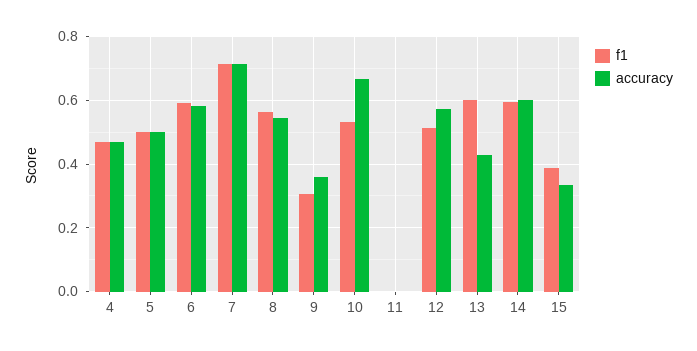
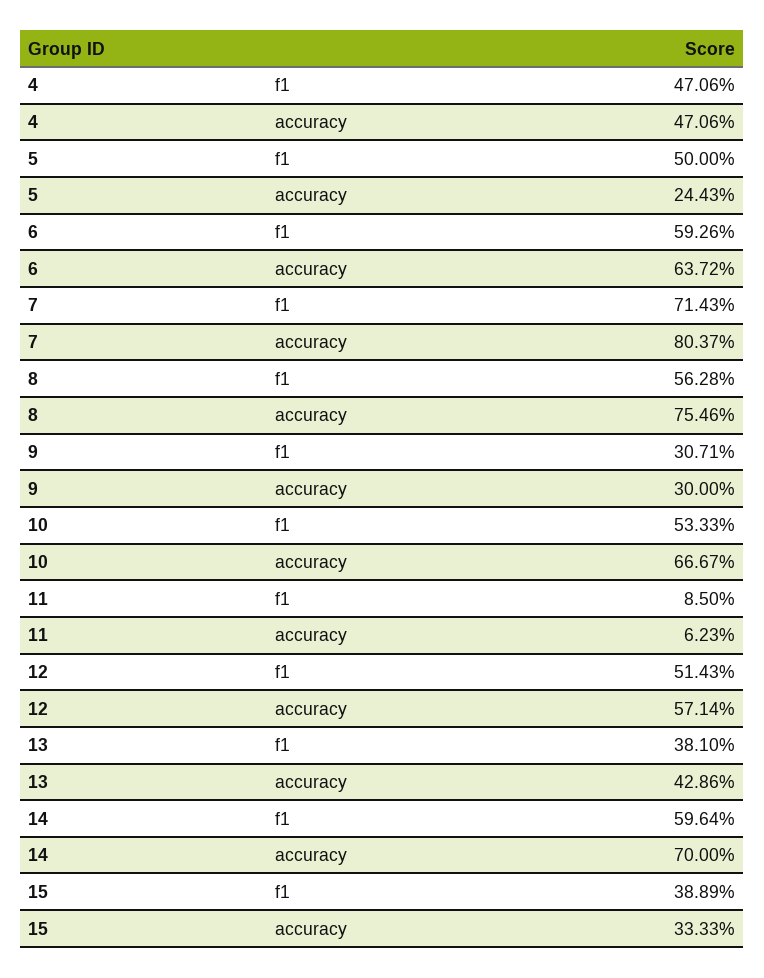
  {
    "f1": {
      "4": 0.4706,
      "5": 0.5,
      "6": 0.5926,
      "7": 0.7143,
      "8": 0.5628,
      "9": 0.3071,
      "10": 0.5333,
-     "11": 0,
+     "11": 0.085,
      "12": 0.5143,
-     "13": 0.6,
+     "13": 0.381,
      "14": 0.5964,
      "15": 0.3889
    },
    "accuracy": {
      "4": 0.4706,
-     "5": 0.5,
+     "5": 0.2443,
-     "6": 0.58,
+     "6": 0.6372,
-     "7": 0.72,
+     "7": 0.8037,
-     "8": 0.54,
+     "8": 0.7546,
-     "9": 0.36,
+     "9": 0.3,
      "10": 0.6667,
-     "11": 0,
+     "11": 0.0623,
      "12": 0.5714,
      "13": 0.4286,
-     "14": 0.6,
+     "14": 0.7,
      "15": 0.3333
    }
  }

